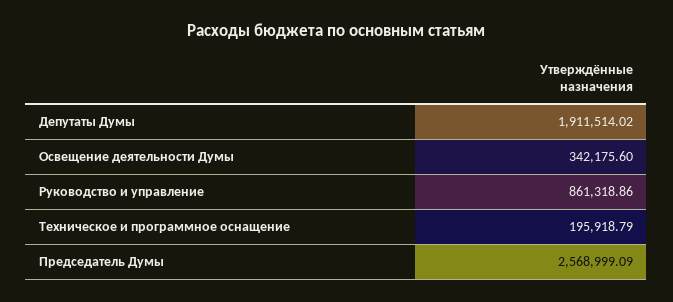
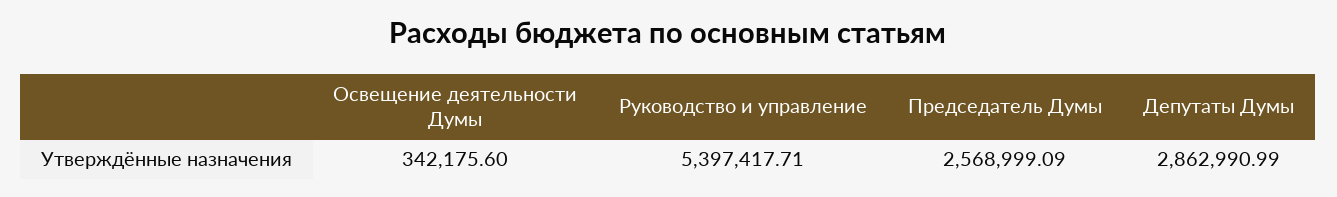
  {
-   "Депутаты Думы": 1911514.02,
+   "Депутаты Думы": 2862990.99,
    "Освещение деятельности Думы": 342175.6,
-   "Руководство и управление": 861318.86,
+   "Руководство и управление": 5397417.71,
-   "Техническое и программное оснащение": 195918.79,
    "Председатель Думы": 2568999.09
  }

